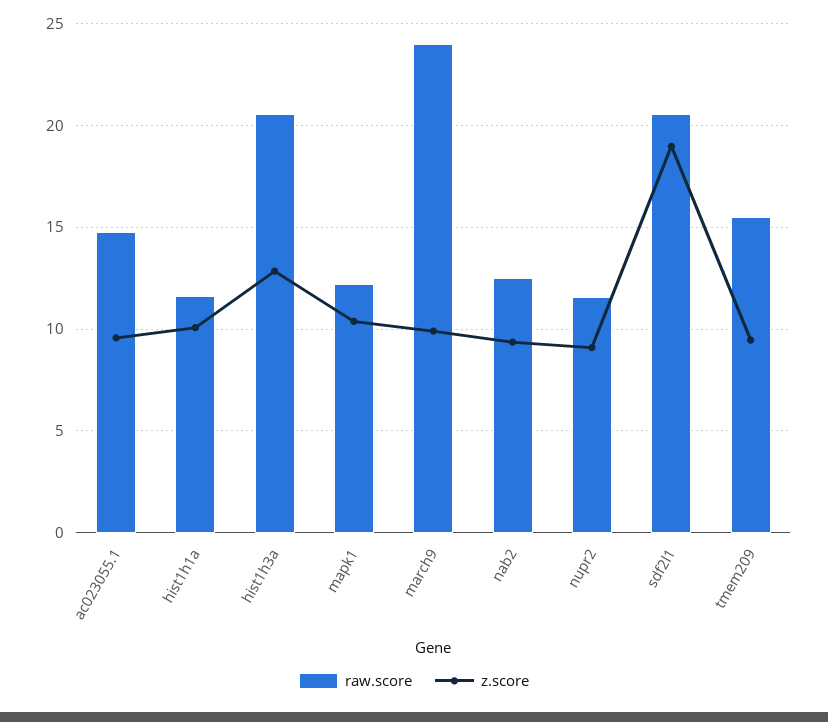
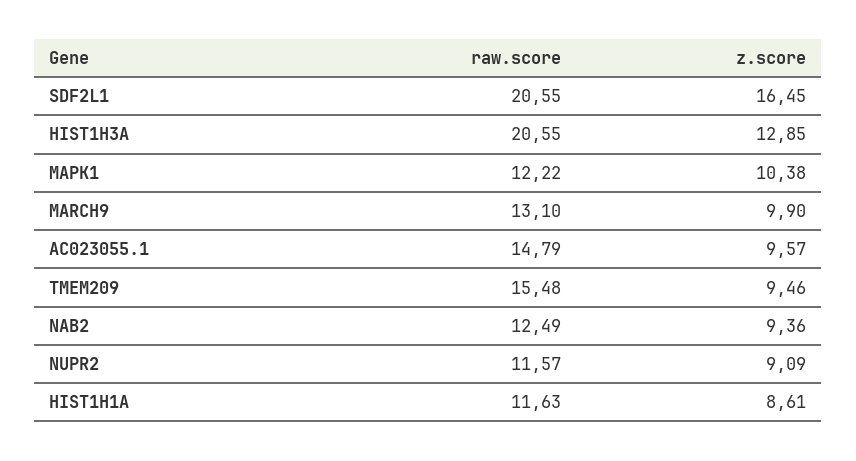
  {
    "raw.score": {
      "ac023055.1": 14.79,
      "hist1h1a": 11.63,
      "hist1h3a": 20.55,
      "mapk1": 12.22,
-     "march9": 24,
+     "march9": 13.1,
      "nab2": 12.49,
      "nupr2": 11.57,
      "sdf2l1": 20.55,
      "tmem209": 15.48
    },
    "z.score": {
      "ac023055.1": 9.57,
-     "hist1h1a": 10,
+     "hist1h1a": 8.61,
      "hist1h3a": 12.85,
      "mapk1": 10.38,
      "march9": 9.9,
      "nab2": 9.36,
      "nupr2": 9.09,
-     "sdf2l1": 19,
+     "sdf2l1": 16.45,
      "tmem209": 9.46
    }
  }

